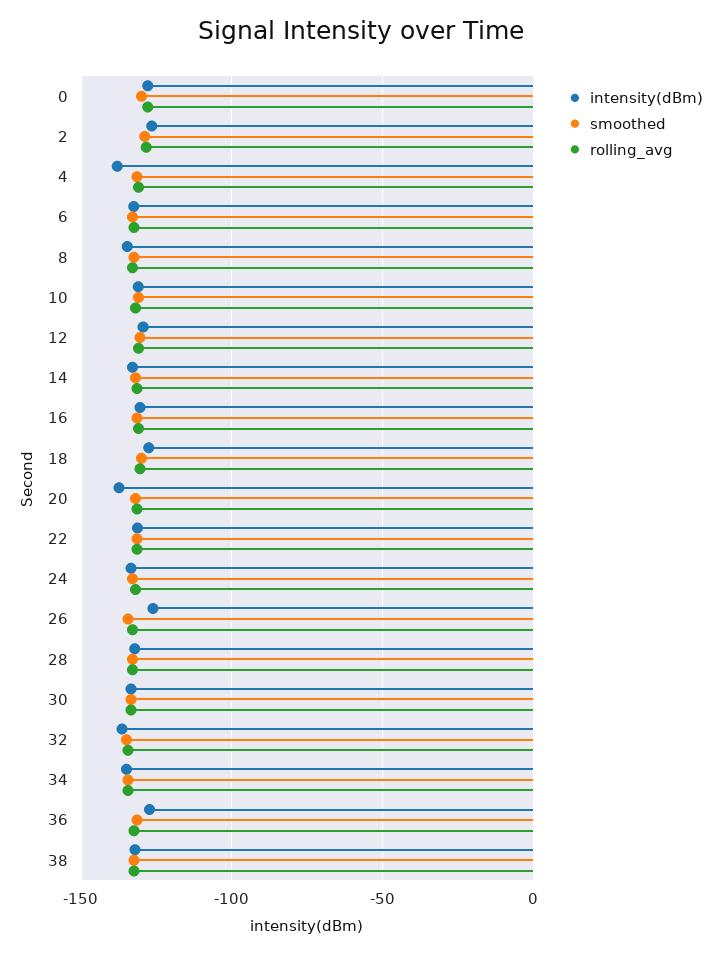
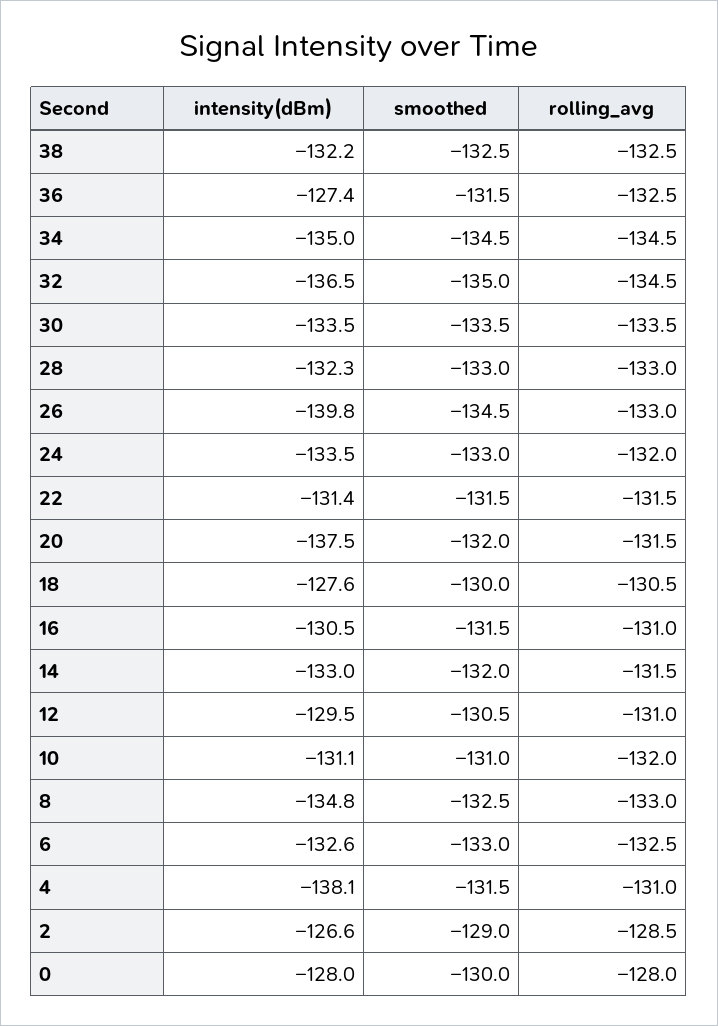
  {
    "intensity(dBm)": {
      "0": -128,
      "2": -126.6,
      "4": -138.1,
      "6": -132.6,
      "8": -134.8,
      "10": -131.1,
      "12": -129.5,
      "14": -133,
      "16": -130.5,
      "18": -127.6,
      "20": -137.5,
      "22": -131.4,
      "24": -133.5,
-     "26": -125,
+     "26": -139.8,
      "28": -132.3,
      "30": -133.5,
      "32": -136.5,
      "34": -135,
      "36": -127.4,
      "38": -132.2
    },
    "smoothed": {
      "0": -130,
      "2": -129,
      "4": -131.5,
      "6": -133,
      "8": -132.5,
      "10": -131,
      "12": -130.5,
      "14": -132,
      "16": -131.5,
      "18": -130,
      "20": -132,
      "22": -131.5,
      "24": -133,
      "26": -134.5,
      "28": -133,
      "30": -133.5,
      "32": -135,
      "34": -134.5,
      "36": -131.5,
      "38": -132.5
    },
    "rolling_avg": {
      "0": -128,
      "2": -128.5,
      "4": -131,
      "6": -132.5,
      "8": -133,
      "10": -132,
      "12": -131,
      "14": -131.5,
      "16": -131,
      "18": -130.5,
      "20": -131.5,
      "22": -131.5,
      "24": -132,
      "26": -133,
      "28": -133,
      "30": -133.5,
      "32": -134.5,
      "34": -134.5,
      "36": -132.5,
      "38": -132.5
    }
  }

